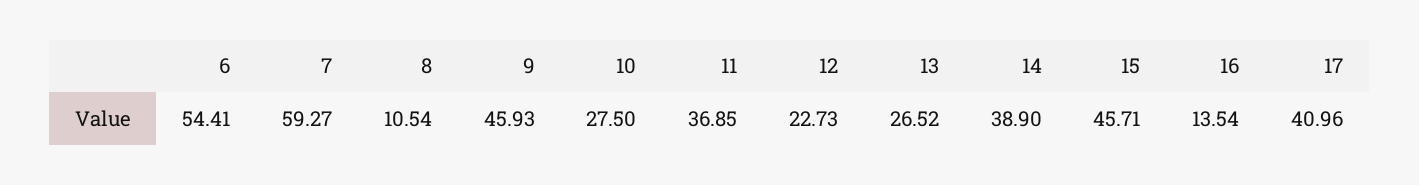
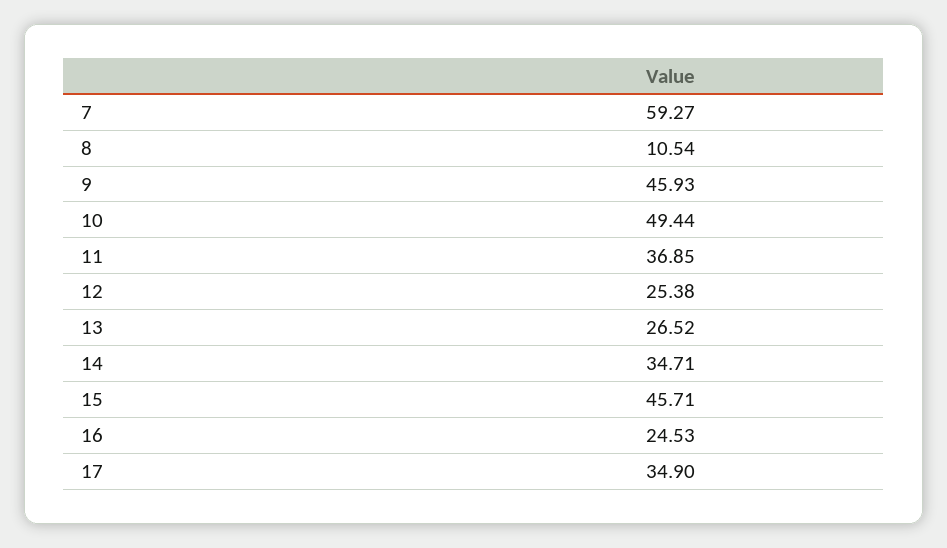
  {
-   "6": 54.41,
    "7": 59.27,
    "8": 10.54,
    "9": 45.93,
-   "10": 27.5,
+   "10": 49.44,
    "11": 36.85,
-   "12": 22.73,
+   "12": 25.38,
    "13": 26.52,
-   "14": 38.9,
+   "14": 34.71,
    "15": 45.71,
-   "16": 13.54,
+   "16": 24.53,
-   "17": 40.96
+   "17": 34.9
  }

